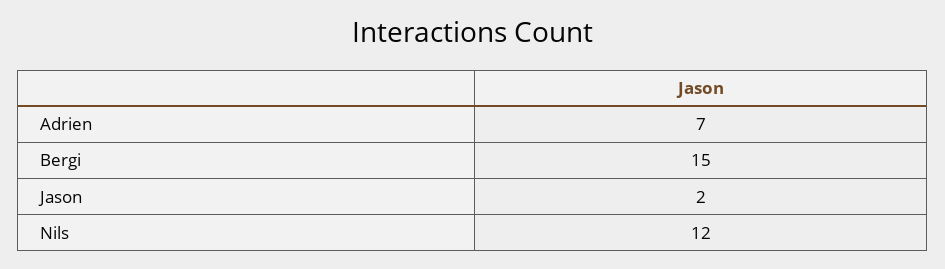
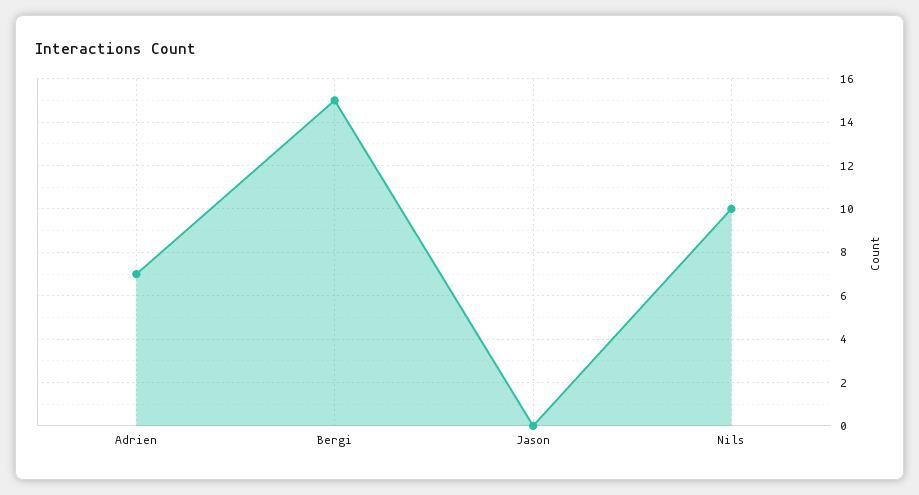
  {
    "Adrien": 7,
    "Bergi": 15,
-   "Jason": 2,
+   "Jason": 0,
-   "Nils": 12
+   "Nils": 10
  }

